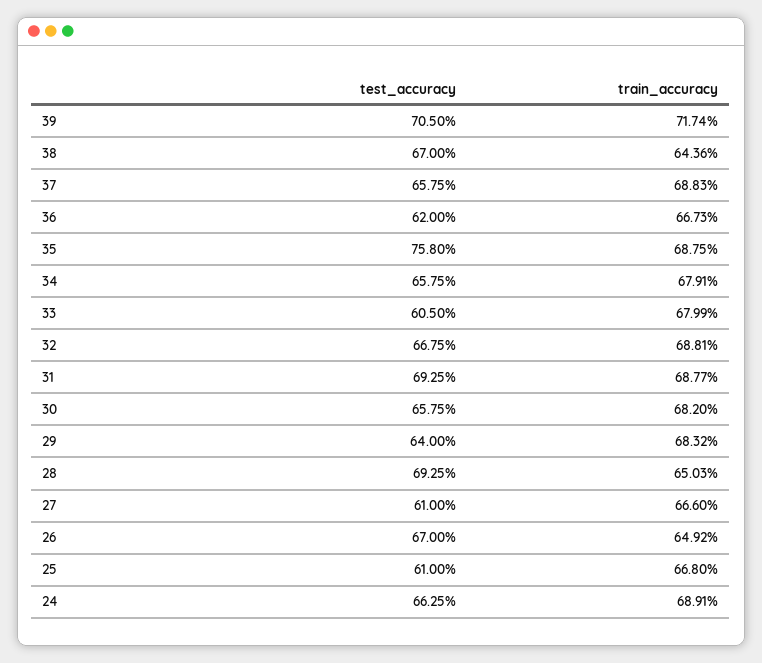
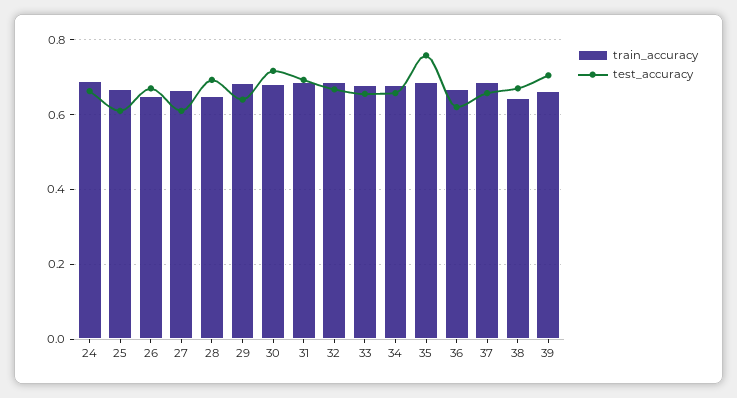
  {
    "test_accuracy": {
      "39": 0.705,
      "38": 0.67,
      "37": 0.6575,
      "36": 0.62,
      "35": 0.758,
      "34": 0.6575,
-     "33": 0.605,
+     "33": 0.66,
      "32": 0.6675,
      "31": 0.6925,
-     "30": 0.6575,
+     "30": 0.72,
      "29": 0.64,
      "28": 0.6925,
      "27": 0.61,
      "26": 0.67,
      "25": 0.61,
      "24": 0.6625
    },
    "train_accuracy": {
-     "39": 0.7174,
+     "39": 0.66,
      "38": 0.6436,
      "37": 0.6883,
      "36": 0.6673,
      "35": 0.6875,
      "34": 0.6791,
      "33": 0.6799,
      "32": 0.6881,
      "31": 0.6877,
      "30": 0.682,
      "29": 0.6832,
      "28": 0.6503,
      "27": 0.666,
      "26": 0.6492,
      "25": 0.668,
      "24": 0.6891
    }
  }

